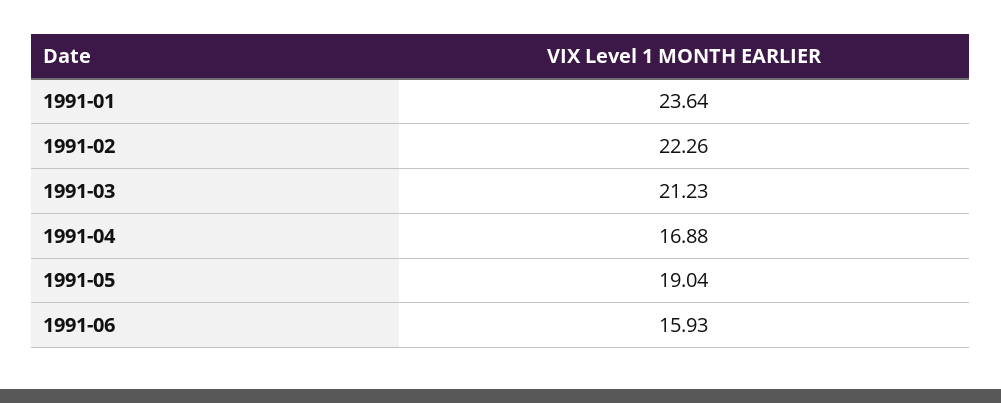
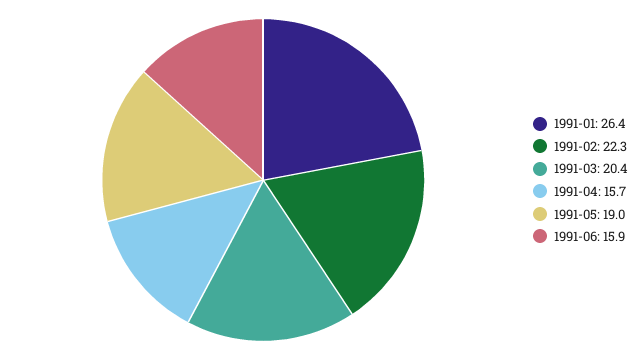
  {
-   "1991-01": 23.64,
+   "1991-01": 26.4,
    "1991-02": 22.26,
-   "1991-03": 21.23,
+   "1991-03": 20.4,
-   "1991-04": 16.88,
+   "1991-04": 15.7,
    "1991-05": 19.04,
    "1991-06": 15.93
  }

